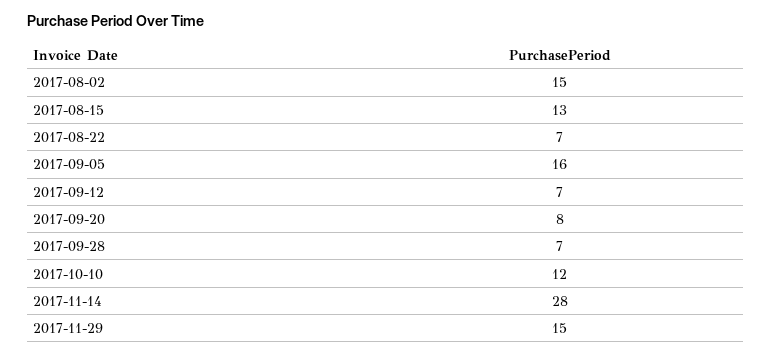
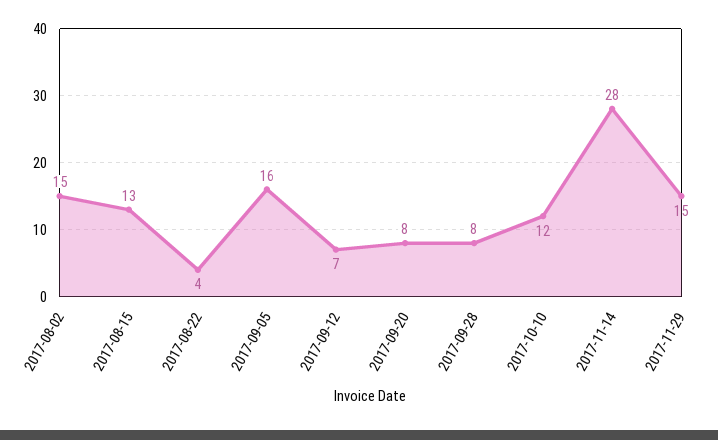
  {
    "2017-08-02": 15,
    "2017-08-15": 13,
-   "2017-08-22": 7,
+   "2017-08-22": 4,
    "2017-09-05": 16,
    "2017-09-12": 7,
    "2017-09-20": 8,
-   "2017-09-28": 7,
+   "2017-09-28": 8,
    "2017-10-10": 12,
    "2017-11-14": 28,
    "2017-11-29": 15
  }

